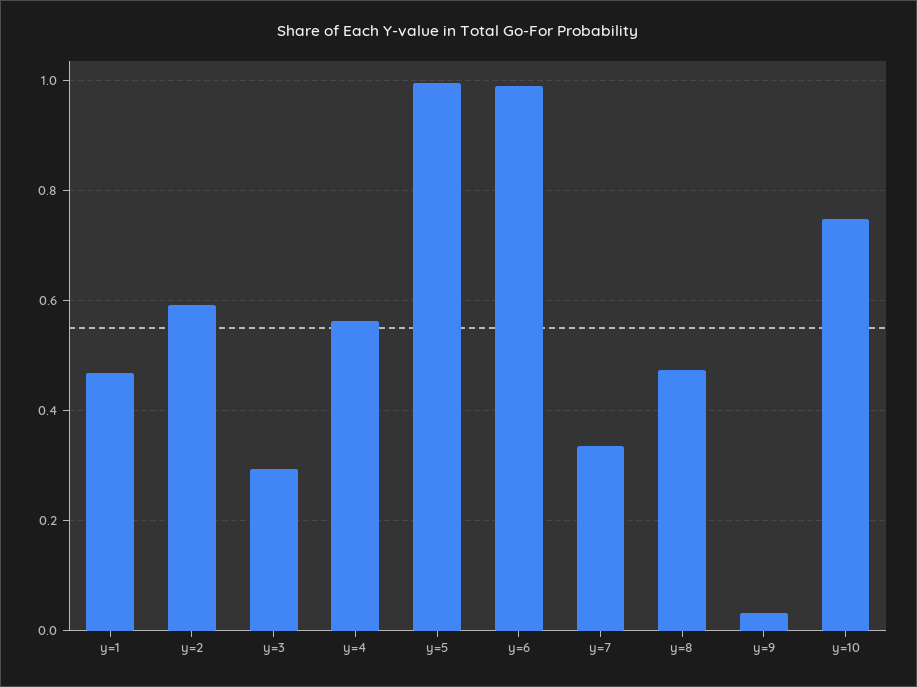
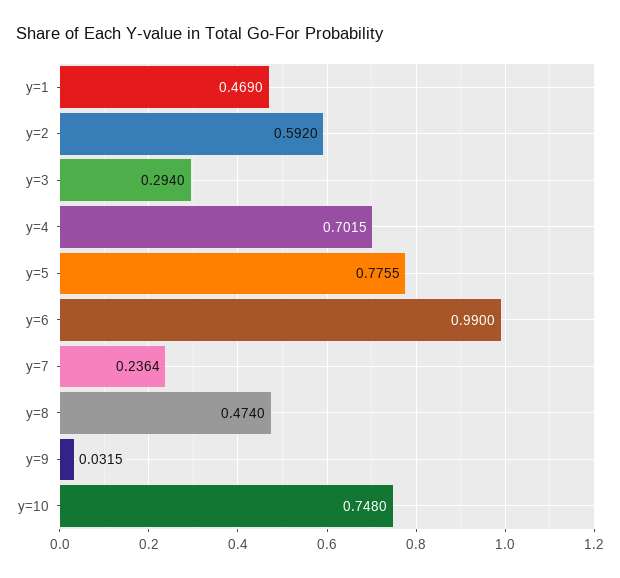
  {
    "y=1": 0.469,
    "y=2": 0.592,
    "y=3": 0.294,
-   "y=4": 0.56,
+   "y=4": 0.7015,
-   "y=5": 1,
+   "y=5": 0.7755,
    "y=6": 0.99,
-   "y=7": 0.34,
+   "y=7": 0.2364,
    "y=8": 0.474,
    "y=9": 0.0315,
    "y=10": 0.748
  }

